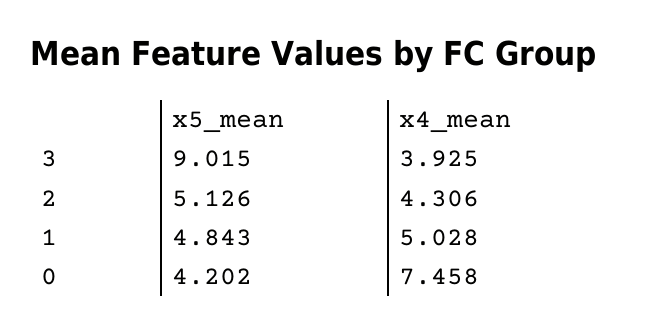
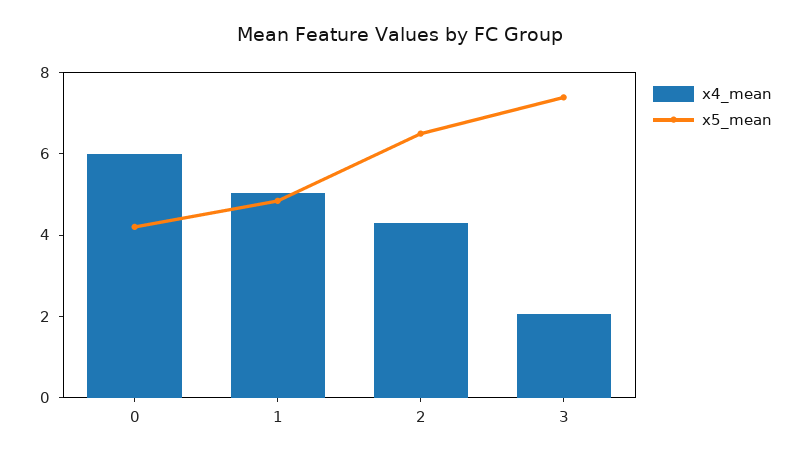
  {
    "x5_mean": {
-     "3": 9.015,
+     "3": 7.5,
-     "2": 5.126,
+     "2": 6.5,
      "1": 4.843,
      "0": 4.202
    },
    "x4_mean": {
-     "3": 3.925,
+     "3": 2,
      "2": 4.306,
      "1": 5.028,
-     "0": 7.458
+     "0": 6
    }
  }

